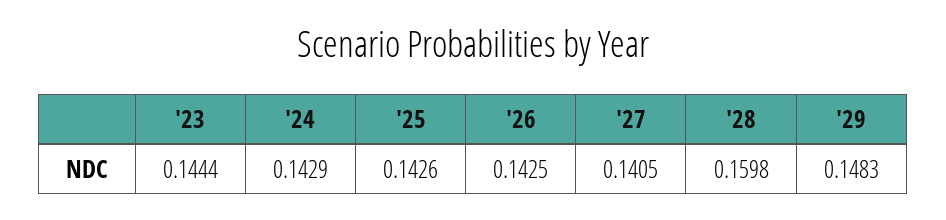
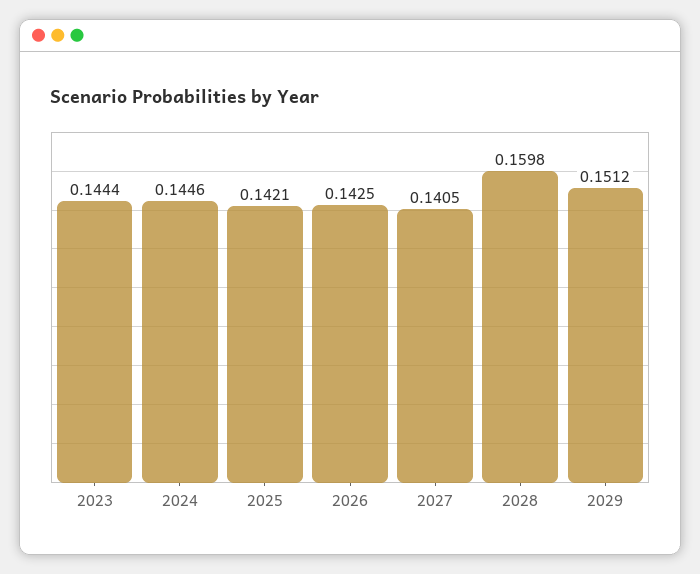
  {
    "'23": 0.1444,
-   "'24": 0.1429,
+   "'24": 0.1446,
-   "'25": 0.1426,
+   "'25": 0.1421,
    "'26": 0.1425,
    "'27": 0.1405,
    "'28": 0.1598,
-   "'29": 0.1483
+   "'29": 0.1512
  }

